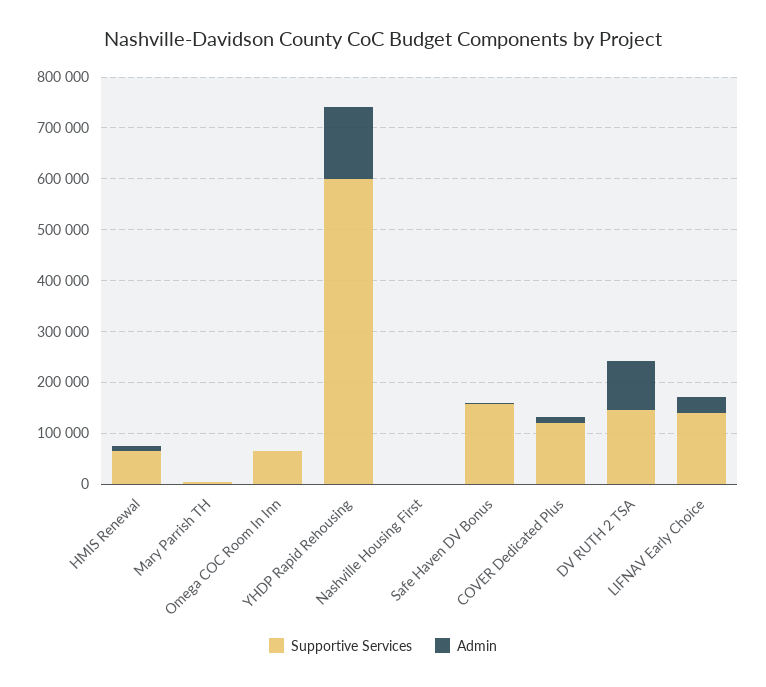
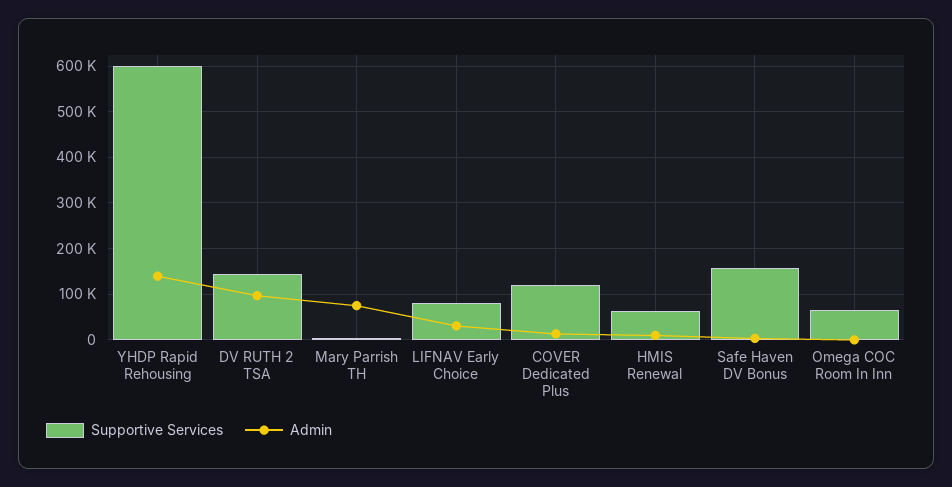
  {
    "Supportive Services": {
      "HMIS Renewal": 60000,
      "Mary Parrish TH": 0,
      "Omega COC Room In Inn": 60000,
      "YHDP Rapid Rehousing": 600000,
-     "Nashville Housing First": 0,
      "Safe Haven DV Bonus": 160000,
      "COVER Dedicated Plus": 120000,
      "DV RUTH 2 TSA": 140000,
-     "LIFNAV Early Choice": 140000
+     "LIFNAV Early Choice": 80000
    },
    "Admin": {
      "HMIS Renewal": 0,
-     "Mary Parrish TH": 0,
+     "Mary Parrish TH": 80000,
      "Omega COC Room In Inn": 0,
      "YHDP Rapid Rehousing": 140000,
-     "Nashville Housing First": 0,
      "Safe Haven DV Bonus": 0,
      "COVER Dedicated Plus": 20000,
      "DV RUTH 2 TSA": 100000,
      "LIFNAV Early Choice": 40000
    }
  }

